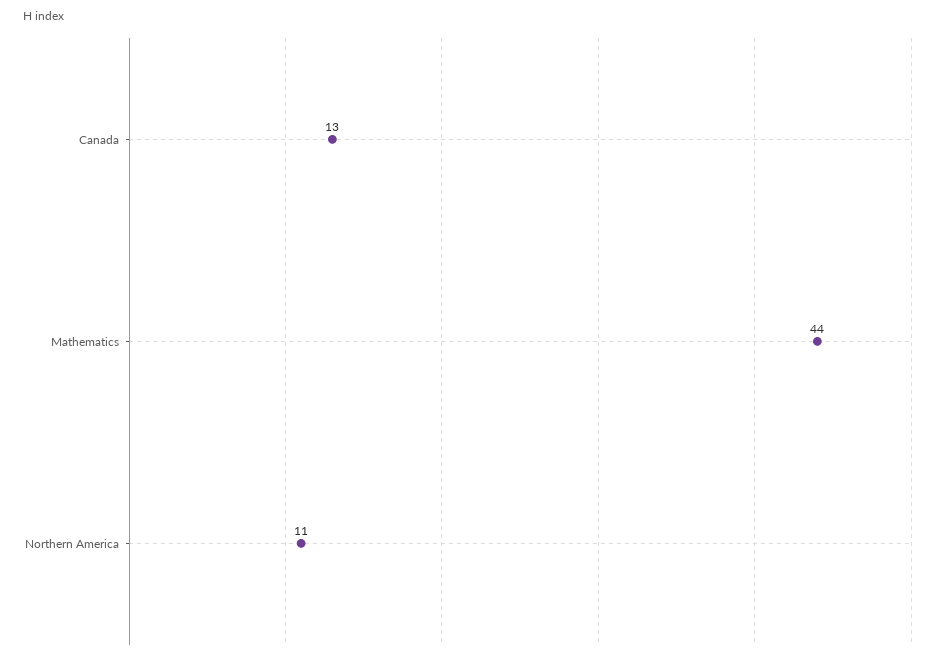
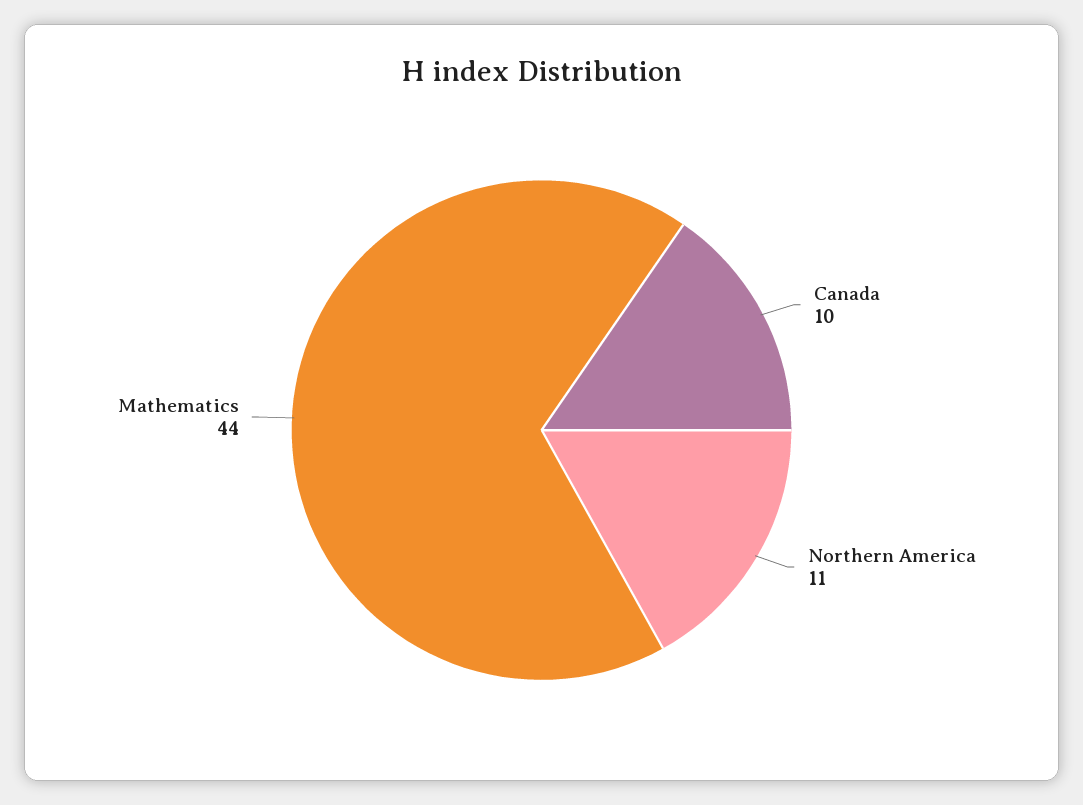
  {
-   "Canada": 13,
+   "Canada": 10,
    "Mathematics": 44,
    "Northern America": 11
  }

